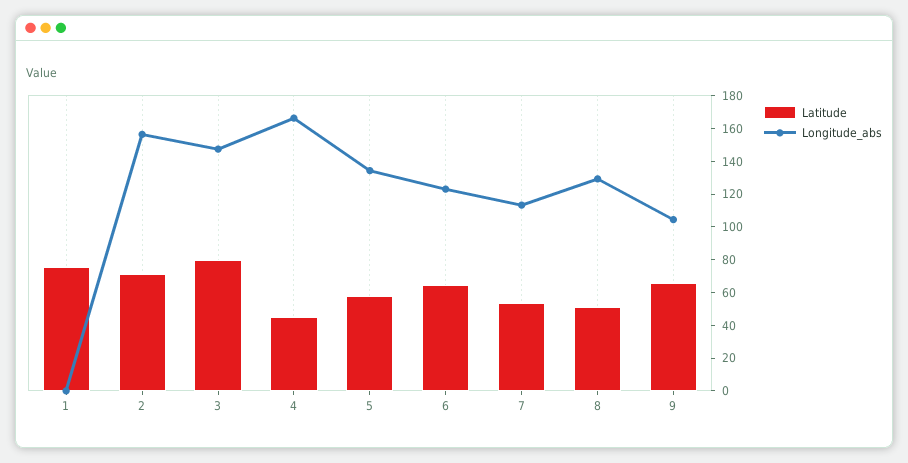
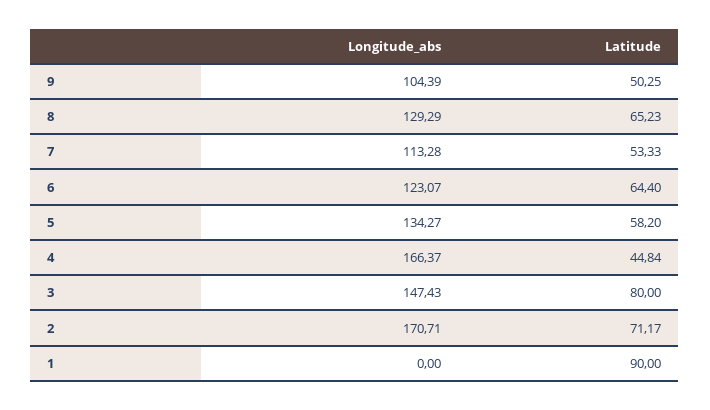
  {
    "Latitude": {
-     "1": 75,
+     "1": 90,
      "2": 71.17,
      "3": 80,
      "4": 44.84,
      "5": 58.2,
      "6": 64.4,
      "7": 53.33,
-     "8": 50,
+     "8": 65.23,
-     "9": 65
+     "9": 50.25
    },
    "Longitude_abs": {
      "1": 0,
-     "2": 155,
+     "2": 170.71,
      "3": 147.43,
      "4": 166.37,
      "5": 134.27,
      "6": 123.07,
      "7": 113.28,
      "8": 129.29,
      "9": 104.39
    }
  }

